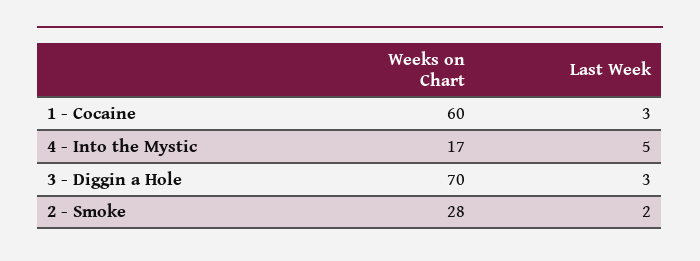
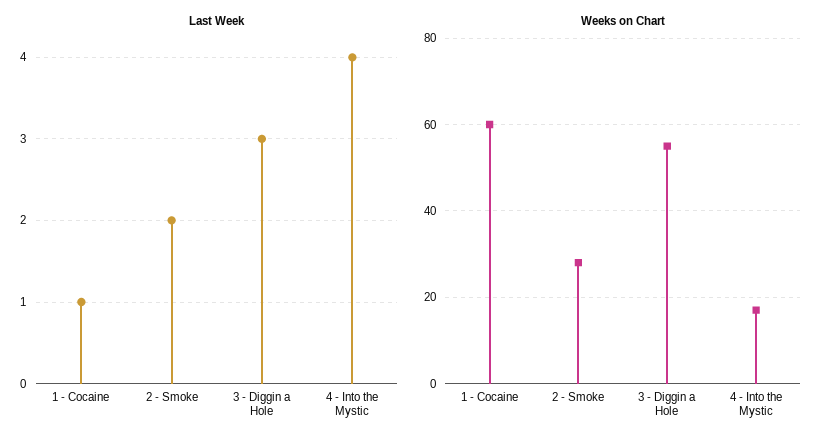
  {
    "Weeks on Chart": {
      "1 - Cocaine": 60,
      "4 - Into the Mystic": 17,
-     "3 - Diggin a Hole": 70,
+     "3 - Diggin a Hole": 55,
      "2 - Smoke": 28
    },
    "Last Week": {
-     "1 - Cocaine": 3,
+     "1 - Cocaine": 1,
-     "4 - Into the Mystic": 5,
+     "4 - Into the Mystic": 4,
      "3 - Diggin a Hole": 3,
      "2 - Smoke": 2
    }
  }

